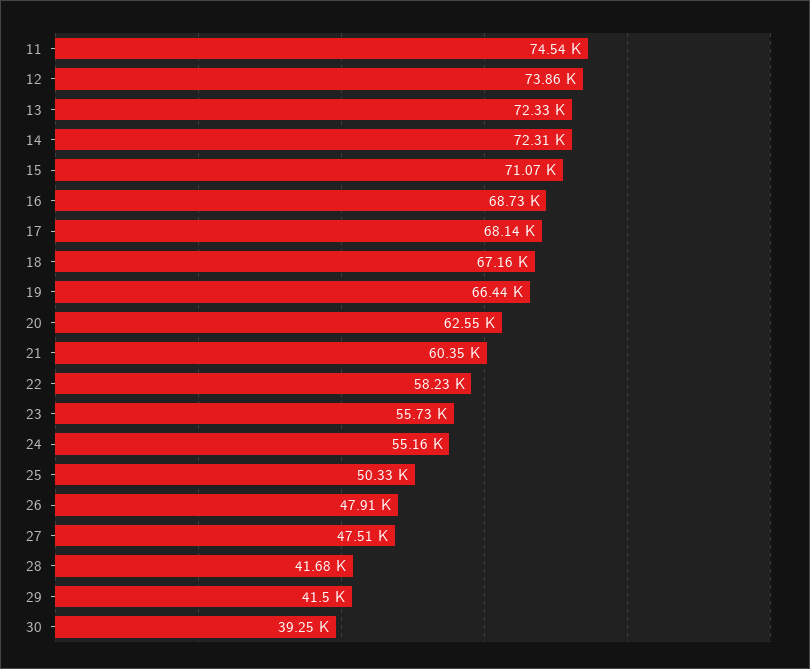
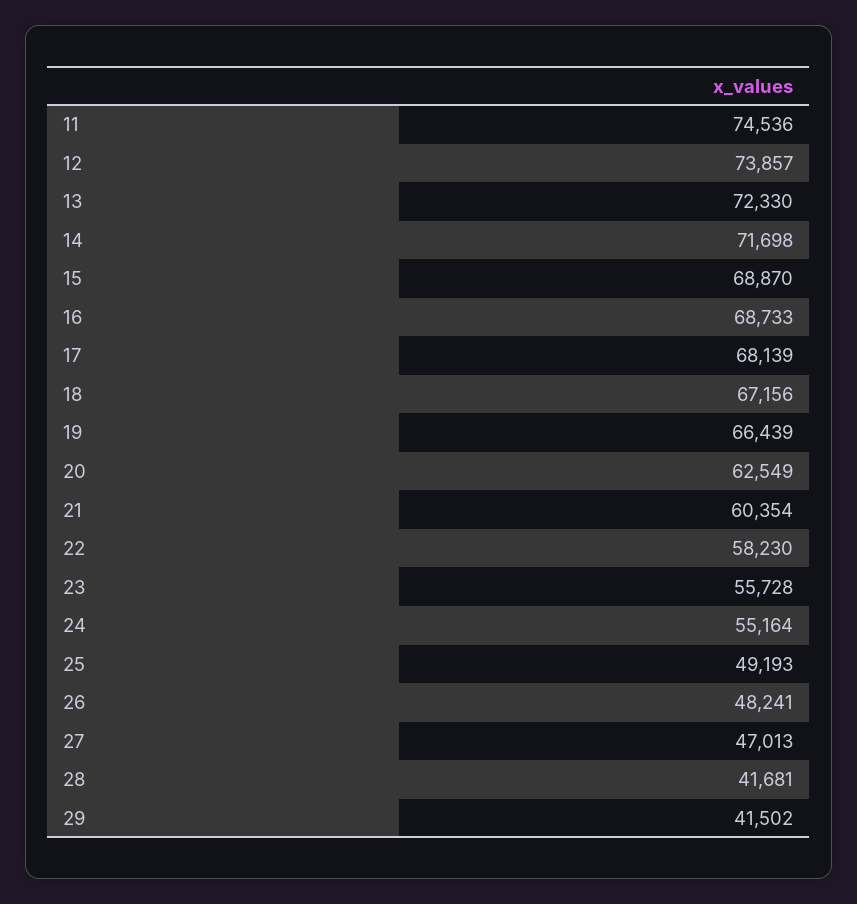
  {
    "11": 74536,
    "12": 73857,
    "13": 72330,
-   "14": 72310,
+   "14": 71698,
-   "15": 71070,
+   "15": 68870,
    "16": 68733,
    "17": 68139,
    "18": 67156,
    "19": 66439,
    "20": 62549,
    "21": 60354,
    "22": 58230,
    "23": 55728,
    "24": 55164,
-   "25": 50330,
+   "25": 49193,
-   "26": 47910,
+   "26": 48241,
-   "27": 47510,
+   "27": 47013,
    "28": 41681,
-   "29": 41502,
+   "29": 41502
-   "30": 39250
  }

